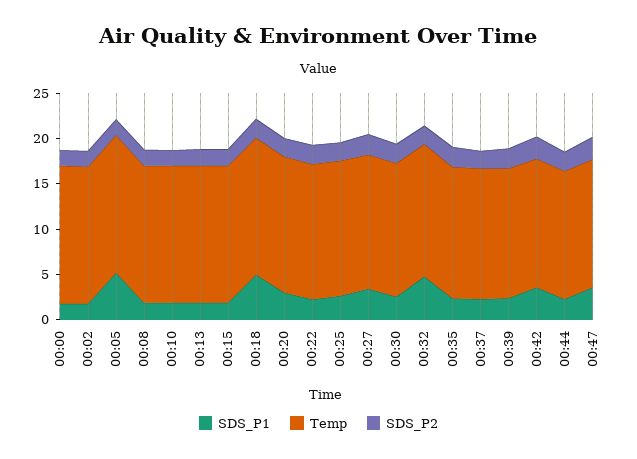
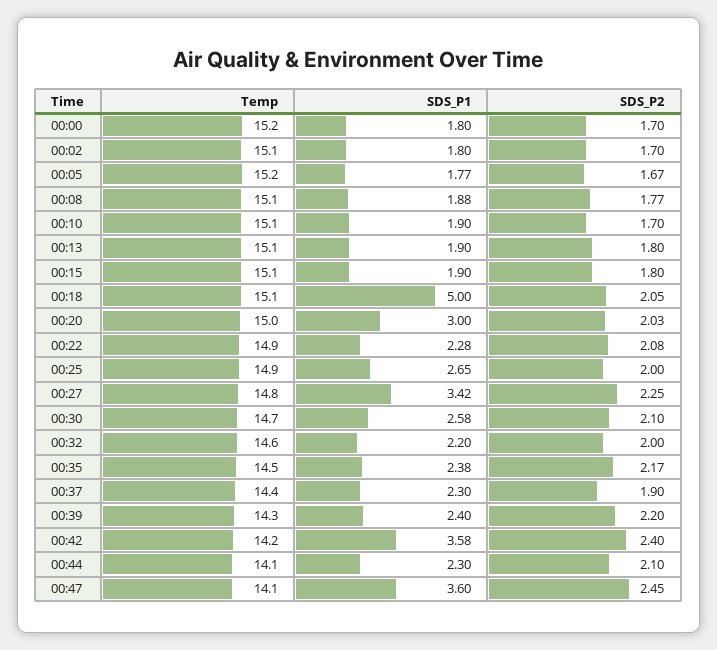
  {
    "SDS_P1": {
      "00:00": 1.8,
      "00:02": 1.8,
-     "00:05": 5,
+     "00:05": 1.77,
      "00:08": 1.88,
      "00:10": 1.9,
      "00:13": 1.9,
      "00:15": 1.9,
      "00:18": 5,
      "00:20": 3,
      "00:22": 2.28,
      "00:25": 2.65,
      "00:27": 3.42,
      "00:30": 2.58,
-     "00:32": 5,
+     "00:32": 2.2,
      "00:35": 2.38,
      "00:37": 2.3,
      "00:39": 2.4,
      "00:42": 3.58,
      "00:44": 2.3,
      "00:47": 3.6
    },
    "Temp": {
      "00:00": 15.2,
      "00:02": 15.1,
      "00:05": 15.2,
      "00:08": 15.1,
      "00:10": 15.1,
      "00:13": 15.1,
      "00:15": 15.1,
      "00:18": 15.1,
      "00:20": 15,
      "00:22": 14.9,
      "00:25": 14.9,
      "00:27": 14.8,
      "00:30": 14.7,
      "00:32": 14.6,
      "00:35": 14.5,
      "00:37": 14.4,
      "00:39": 14.3,
      "00:42": 14.2,
      "00:44": 14.1,
      "00:47": 14.1
    },
    "SDS_P2": {
      "00:00": 1.7,
      "00:02": 1.7,
      "00:05": 1.67,
      "00:08": 1.77,
      "00:10": 1.7,
      "00:13": 1.8,
      "00:15": 1.8,
      "00:18": 2.05,
      "00:20": 2.03,
      "00:22": 2.08,
      "00:25": 2,
      "00:27": 2.25,
      "00:30": 2.1,
      "00:32": 2,
      "00:35": 2.17,
      "00:37": 1.9,
      "00:39": 2.2,
      "00:42": 2.4,
      "00:44": 2.1,
      "00:47": 2.45
    }
  }

